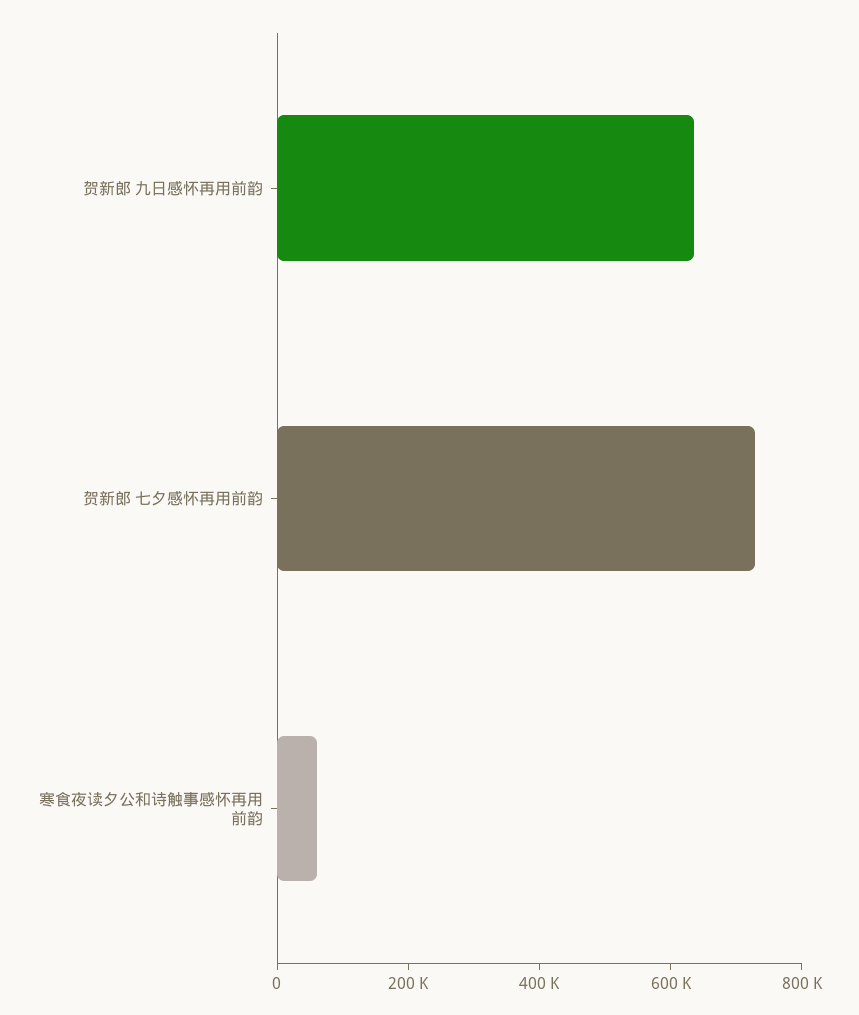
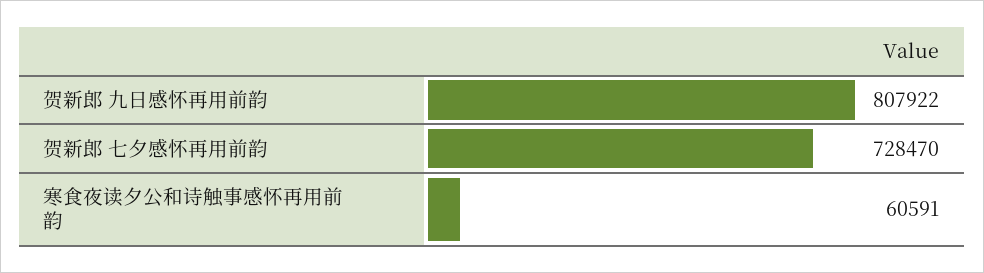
  {
-   "贺新郎 九日感怀再用前韵": 650000,
+   "贺新郎 九日感怀再用前韵": 807922,
    "贺新郎 七夕感怀再用前韵": 728470,
    "寒食夜读夕公和诗触事感怀再用前韵": 60591
  }

